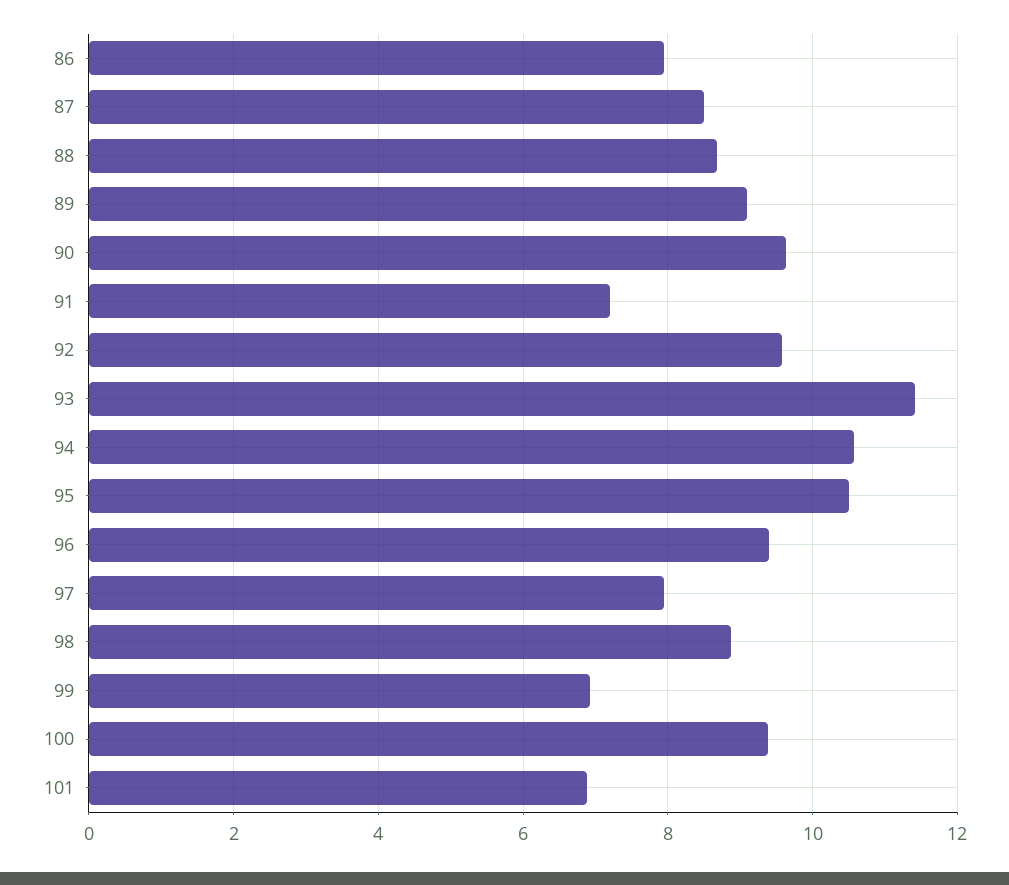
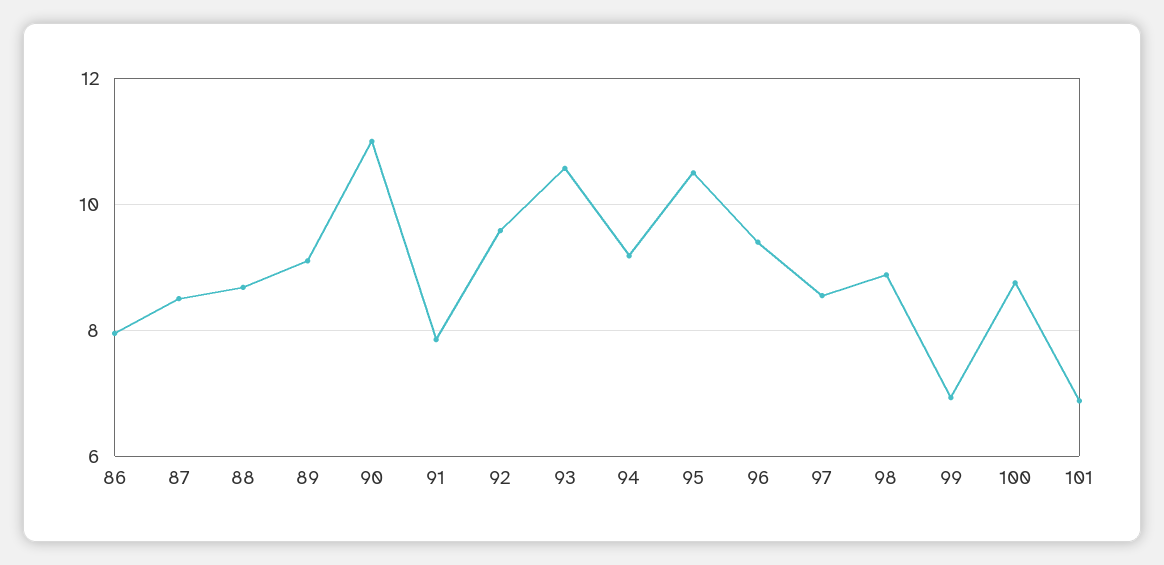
  {
    "86": 8,
    "87": 8.6,
    "88": 8.6,
    "89": 9.2,
-   "90": 9.6,
+   "90": 11,
-   "91": 7.2,
+   "91": 7.8,
    "92": 9.6,
-   "93": 11.4,
+   "93": 10.6,
-   "94": 10.6,
+   "94": 9.2,
    "95": 10.6,
    "96": 9.4,
-   "97": 8,
+   "97": 8.6,
    "98": 8.8,
    "99": 7,
-   "100": 9.4,
+   "100": 8.8,
    "101": 6.8
  }

